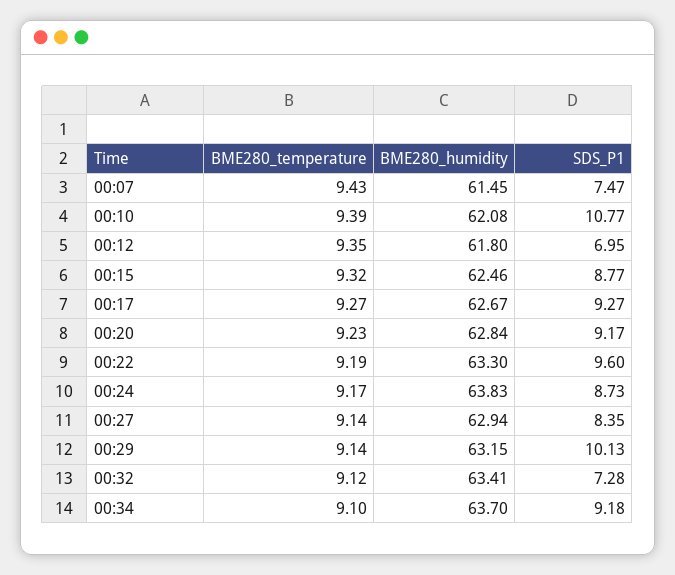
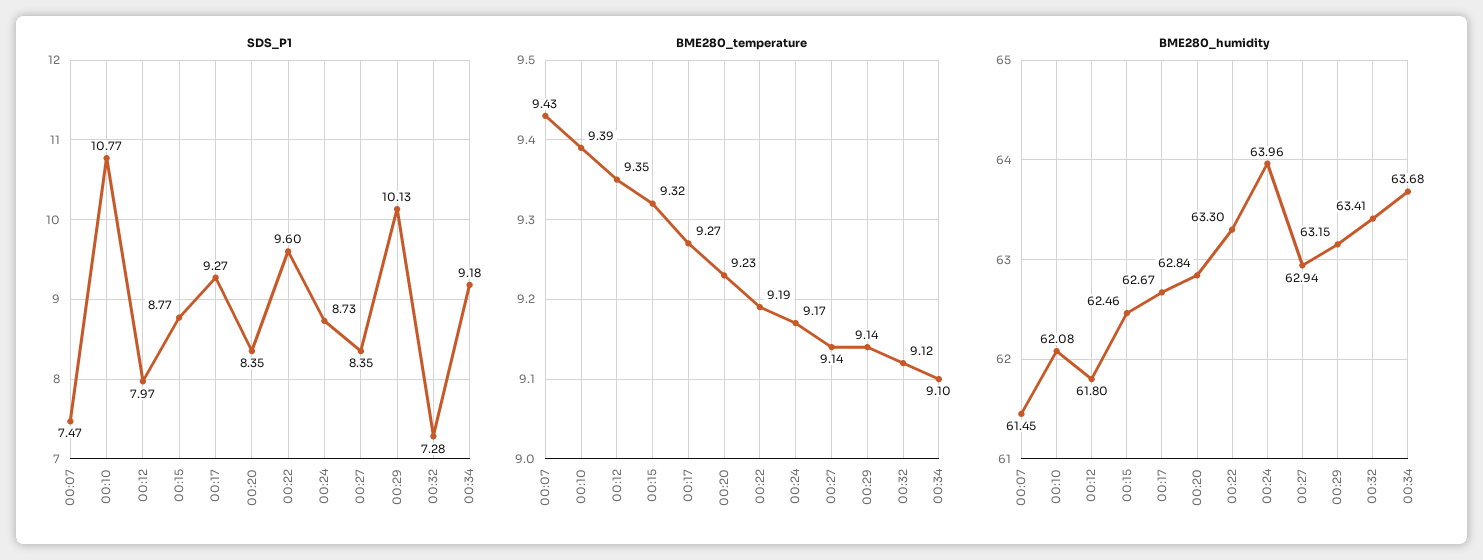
  {
    "BME280_temperature": {
      "00:07": 9.43,
      "00:10": 9.39,
      "00:12": 9.35,
      "00:15": 9.32,
      "00:17": 9.27,
      "00:20": 9.23,
      "00:22": 9.19,
      "00:24": 9.17,
      "00:27": 9.14,
      "00:29": 9.14,
      "00:32": 9.12,
      "00:34": 9.1
    },
    "BME280_humidity": {
      "00:07": 61.45,
      "00:10": 62.08,
      "00:12": 61.8,
      "00:15": 62.46,
      "00:17": 62.67,
      "00:20": 62.84,
      "00:22": 63.3,
-     "00:24": 63.83,
+     "00:24": 63.96,
      "00:27": 62.94,
      "00:29": 63.15,
      "00:32": 63.41,
-     "00:34": 63.7
+     "00:34": 63.68
    },
    "SDS_P1": {
      "00:07": 7.47,
      "00:10": 10.77,
-     "00:12": 6.95,
+     "00:12": 7.97,
      "00:15": 8.77,
      "00:17": 9.27,
-     "00:20": 9.17,
+     "00:20": 8.35,
      "00:22": 9.6,
      "00:24": 8.73,
      "00:27": 8.35,
      "00:29": 10.13,
      "00:32": 7.28,
      "00:34": 9.18
    }
  }

